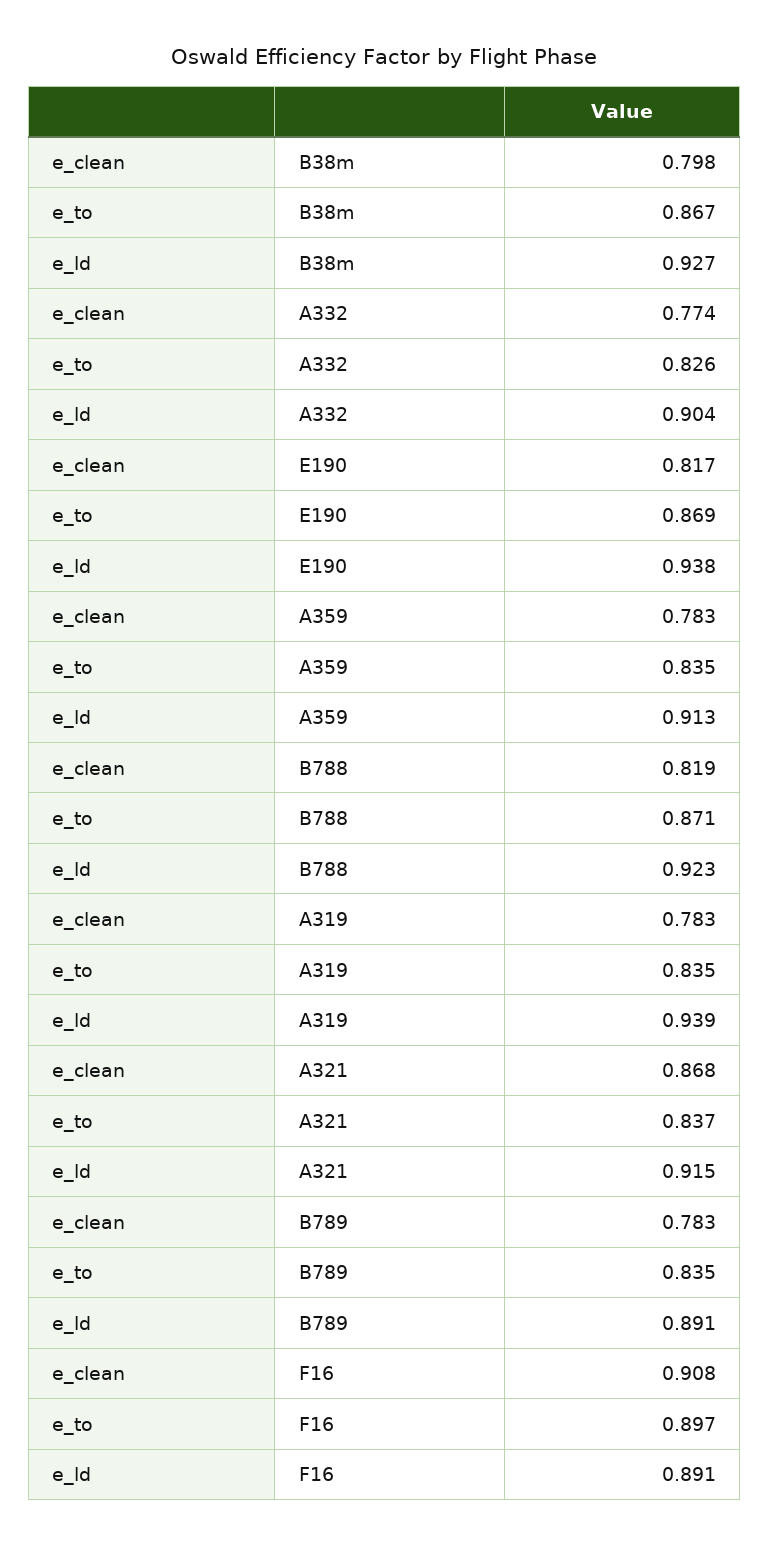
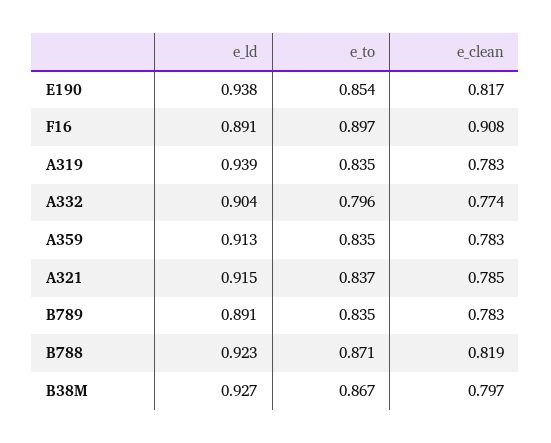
  {
    "e_clean": {
-     "B38m": 0.798,
+     "B38m": 0.797,
      "A332": 0.774,
      "E190": 0.817,
      "A359": 0.783,
      "B788": 0.819,
      "A319": 0.783,
-     "A321": 0.868,
+     "A321": 0.785,
      "B789": 0.783,
      "F16": 0.908
    },
    "e_to": {
      "B38m": 0.867,
-     "A332": 0.826,
+     "A332": 0.796,
-     "E190": 0.869,
+     "E190": 0.854,
      "A359": 0.835,
      "B788": 0.871,
      "A319": 0.835,
      "A321": 0.837,
      "B789": 0.835,
      "F16": 0.897
    },
    "e_ld": {
      "B38m": 0.927,
      "A332": 0.904,
      "E190": 0.938,
      "A359": 0.913,
      "B788": 0.923,
      "A319": 0.939,
      "A321": 0.915,
      "B789": 0.891,
      "F16": 0.891
    }
  }

